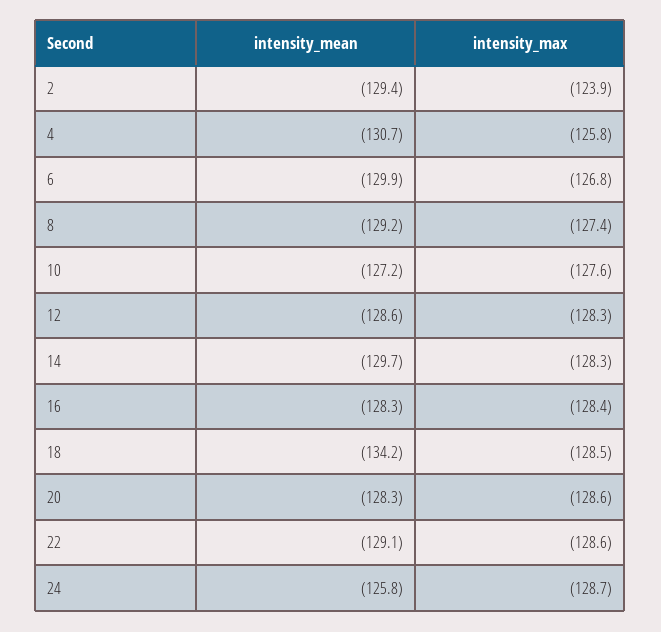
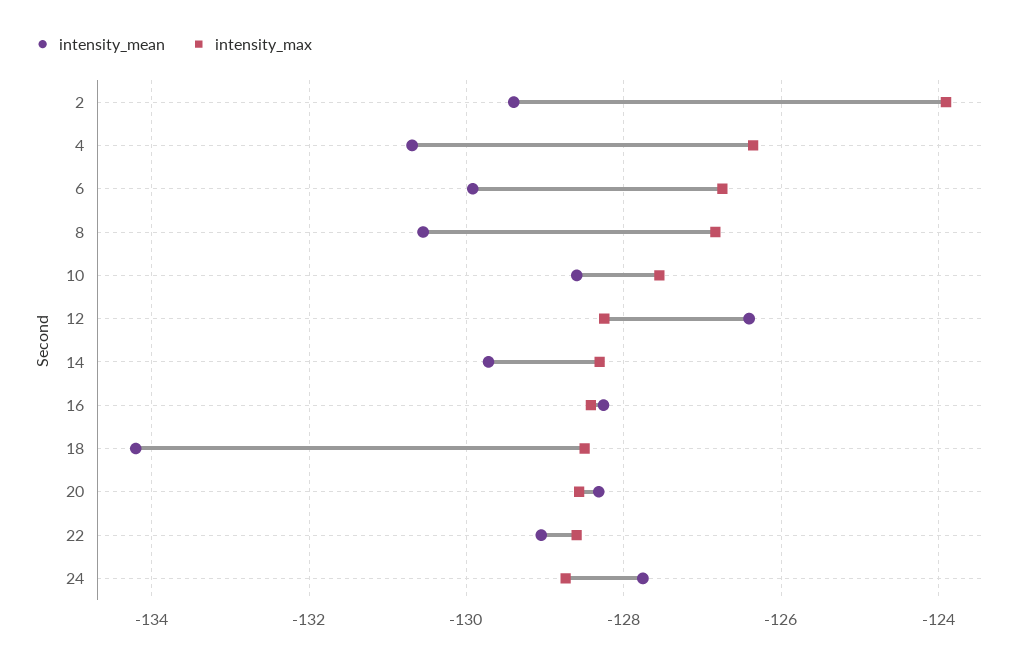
  {
    "intensity_mean": {
      "2": -129.4,
      "4": -130.7,
      "6": -129.9,
-     "8": -129.2,
+     "8": -130.6,
-     "10": -127.2,
+     "10": -128.6,
-     "12": -128.6,
+     "12": -126.4,
      "14": -129.7,
      "16": -128.3,
      "18": -134.2,
      "20": -128.3,
      "22": -129.1,
-     "24": -125.8
+     "24": -127.8
    },
    "intensity_max": {
      "2": -123.9,
-     "4": -125.8,
+     "4": -126.4,
      "6": -126.8,
-     "8": -127.4,
+     "8": -126.8,
      "10": -127.6,
      "12": -128.3,
      "14": -128.3,
      "16": -128.4,
      "18": -128.5,
      "20": -128.6,
      "22": -128.6,
      "24": -128.7
    }
  }

